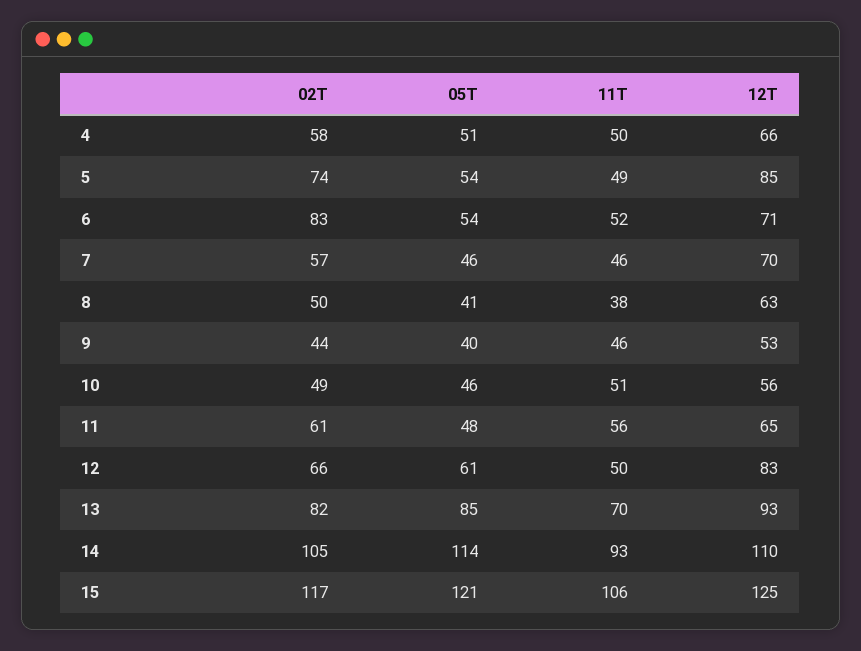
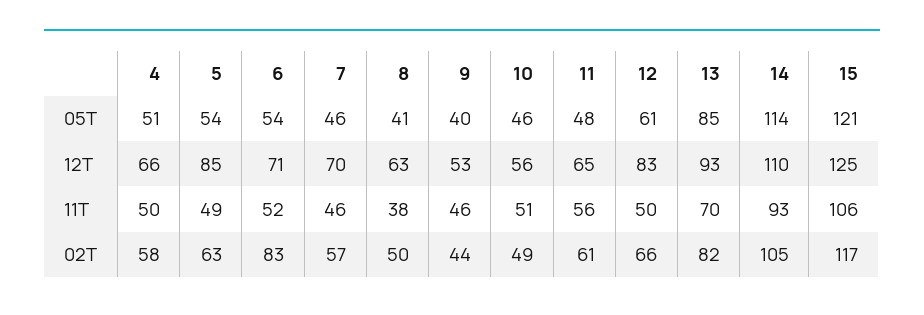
  {
    "02T": {
      "4": 58,
-     "5": 74,
+     "5": 63,
      "6": 83,
      "7": 57,
      "8": 50,
      "9": 44,
      "10": 49,
      "11": 61,
      "12": 66,
      "13": 82,
      "14": 105,
      "15": 117
    },
    "05T": {
      "4": 51,
      "5": 54,
      "6": 54,
      "7": 46,
      "8": 41,
      "9": 40,
      "10": 46,
      "11": 48,
      "12": 61,
      "13": 85,
      "14": 114,
      "15": 121
    },
    "11T": {
      "4": 50,
      "5": 49,
      "6": 52,
      "7": 46,
      "8": 38,
      "9": 46,
      "10": 51,
      "11": 56,
      "12": 50,
      "13": 70,
      "14": 93,
      "15": 106
    },
    "12T": {
      "4": 66,
      "5": 85,
      "6": 71,
      "7": 70,
      "8": 63,
      "9": 53,
      "10": 56,
      "11": 65,
      "12": 83,
      "13": 93,
      "14": 110,
      "15": 125
    }
  }

